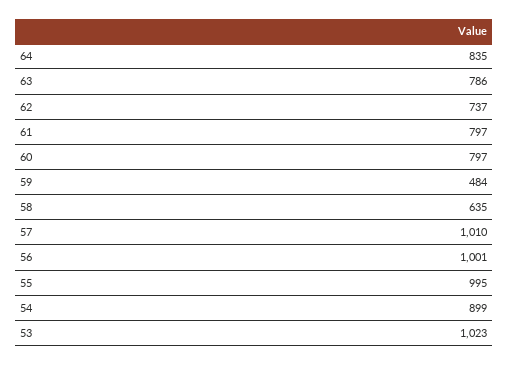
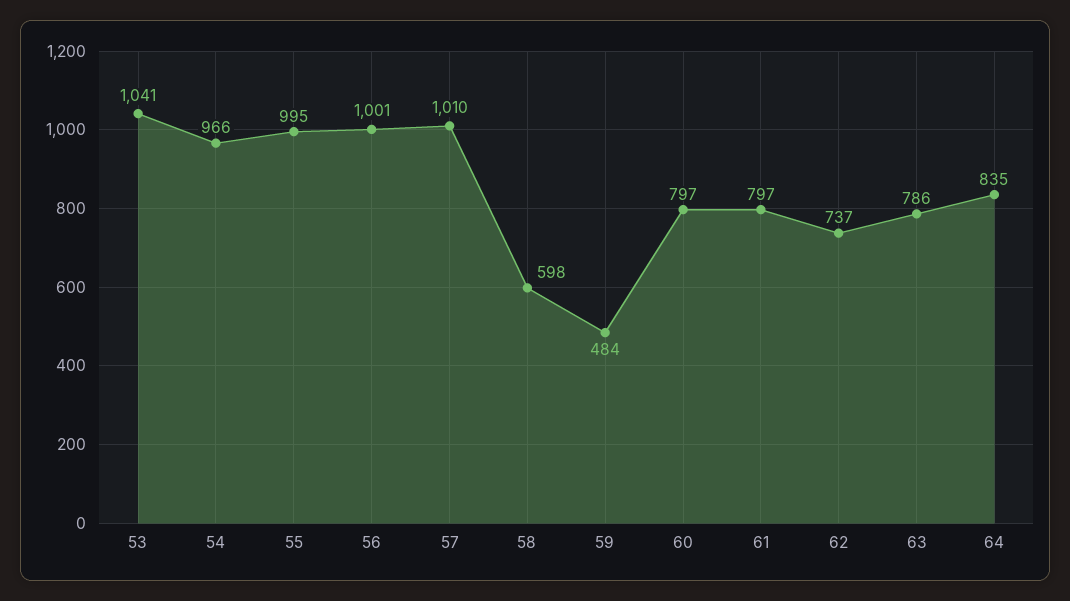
  {
    "64": 835,
    "63": 786,
    "62": 737,
    "61": 797,
    "60": 797,
    "59": 484,
-   "58": 635,
+   "58": 598,
    "57": 1010,
    "56": 1001,
    "55": 995,
-   "54": 899,
+   "54": 966,
-   "53": 1023
+   "53": 1041
  }

